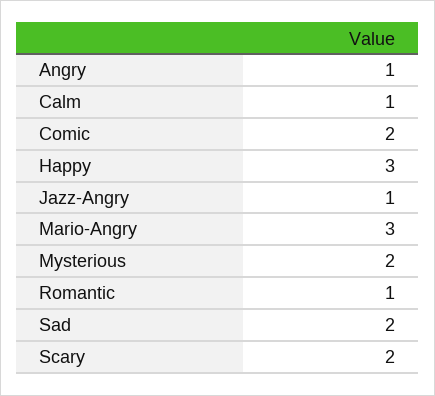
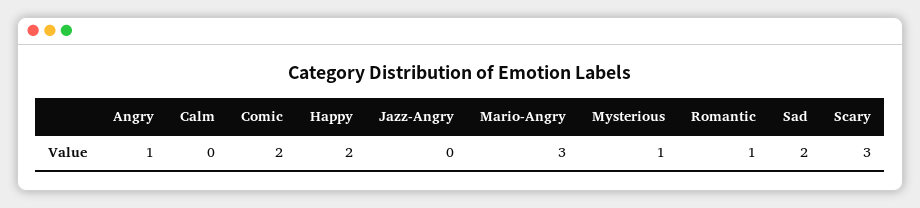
  {
    "Angry": 1,
-   "Calm": 1,
+   "Calm": 0,
    "Comic": 2,
-   "Happy": 3,
+   "Happy": 2,
-   "Jazz-Angry": 1,
+   "Jazz-Angry": 0,
    "Mario-Angry": 3,
-   "Mysterious": 2,
+   "Mysterious": 1,
    "Romantic": 1,
    "Sad": 2,
-   "Scary": 2
+   "Scary": 3
  }

